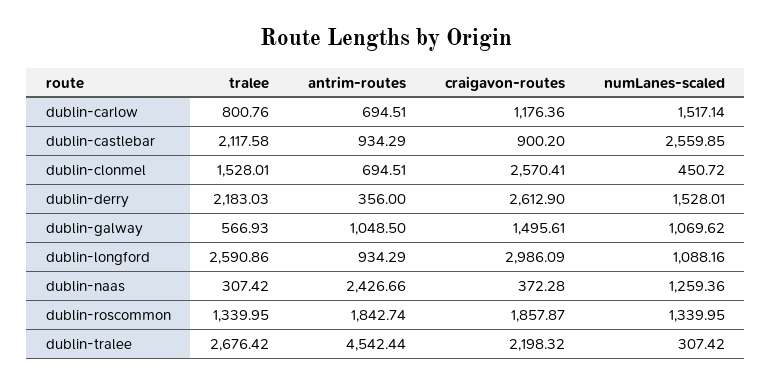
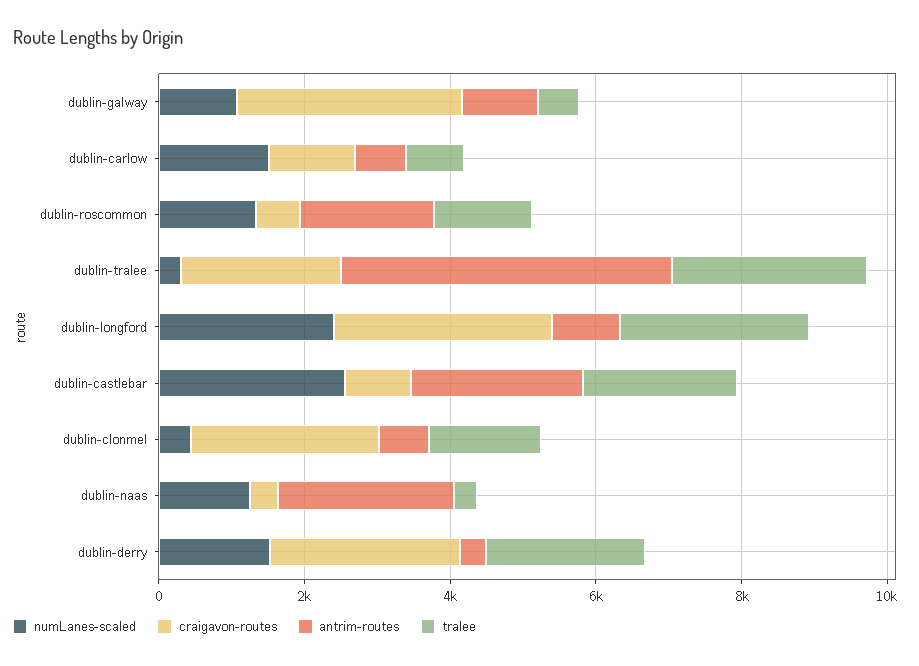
  {
    "tralee": {
      "dublin-carlow": 800.76,
      "dublin-castlebar": 2117.58,
      "dublin-clonmel": 1528.01,
      "dublin-derry": 2183.03,
      "dublin-galway": 566.93,
      "dublin-longford": 2590.86,
      "dublin-naas": 307.42,
      "dublin-roscommon": 1339.95,
      "dublin-tralee": 2676.42
    },
    "antrim-routes": {
      "dublin-carlow": 694.51,
-     "dublin-castlebar": 934.29,
+     "dublin-castlebar": 2500,
      "dublin-clonmel": 694.51,
      "dublin-derry": 356,
      "dublin-galway": 1048.5,
      "dublin-longford": 934.29,
      "dublin-naas": 2426.66,
      "dublin-roscommon": 1842.74,
      "dublin-tralee": 4542.44
    },
    "craigavon-routes": {
      "dublin-carlow": 1176.36,
      "dublin-castlebar": 900.2,
      "dublin-clonmel": 2570.41,
      "dublin-derry": 2612.9,
-     "dublin-galway": 1495.61,
+     "dublin-galway": 3000,
      "dublin-longford": 2986.09,
      "dublin-naas": 372.28,
-     "dublin-roscommon": 1857.87,
+     "dublin-roscommon": 500,
      "dublin-tralee": 2198.32
    },
    "numLanes-scaled": {
      "dublin-carlow": 1517.14,
      "dublin-castlebar": 2559.85,
      "dublin-clonmel": 450.72,
      "dublin-derry": 1528.01,
      "dublin-galway": 1069.62,
-     "dublin-longford": 1088.16,
+     "dublin-longford": 2500,
      "dublin-naas": 1259.36,
      "dublin-roscommon": 1339.95,
      "dublin-tralee": 307.42
    }
  }

